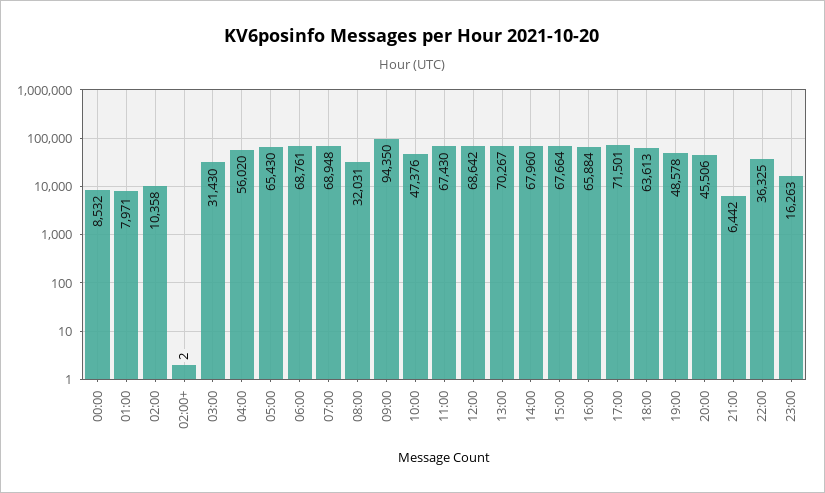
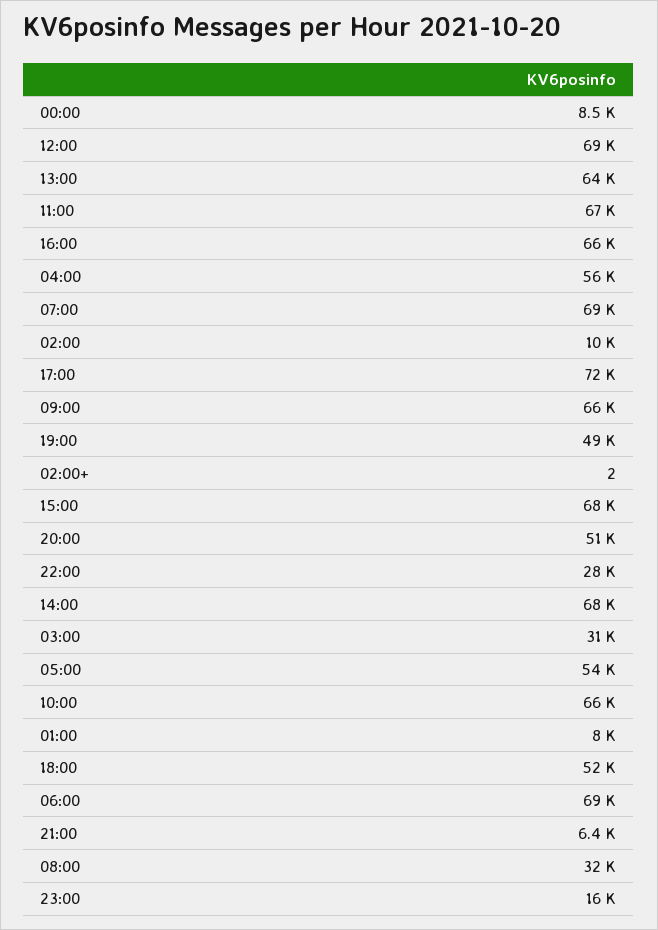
  {
    "00:00": 8532,
    "01:00": 7971,
    "02:00": 10358,
    "02:00+": 2,
    "03:00": 31430,
    "04:00": 56020,
-   "05:00": 65430,
+   "05:00": 54000,
    "06:00": 68761,
    "07:00": 68948,
    "08:00": 32031,
-   "09:00": 94350,
+   "09:00": 66000,
-   "10:00": 47376,
+   "10:00": 66000,
    "11:00": 67430,
    "12:00": 68642,
-   "13:00": 70267,
+   "13:00": 64000,
    "14:00": 67960,
    "15:00": 67664,
    "16:00": 65884,
    "17:00": 71501,
-   "18:00": 63613,
+   "18:00": 52000,
    "19:00": 48578,
-   "20:00": 45506,
+   "20:00": 51000,
    "21:00": 6442,
-   "22:00": 36325,
+   "22:00": 28000,
    "23:00": 16263
  }

